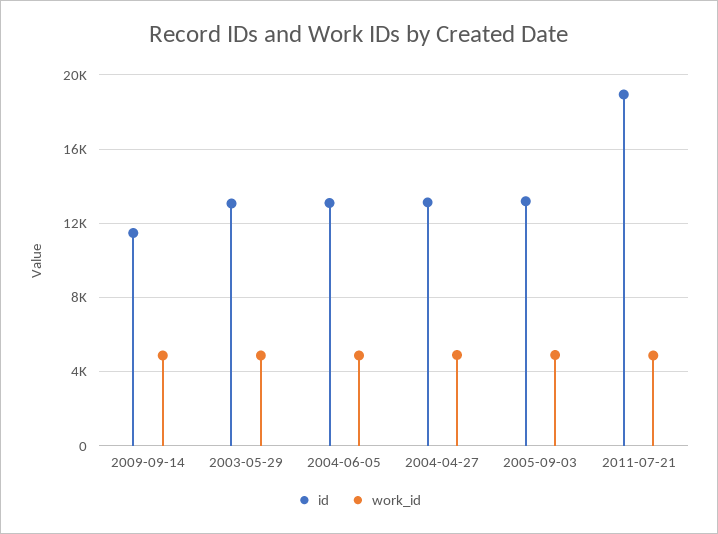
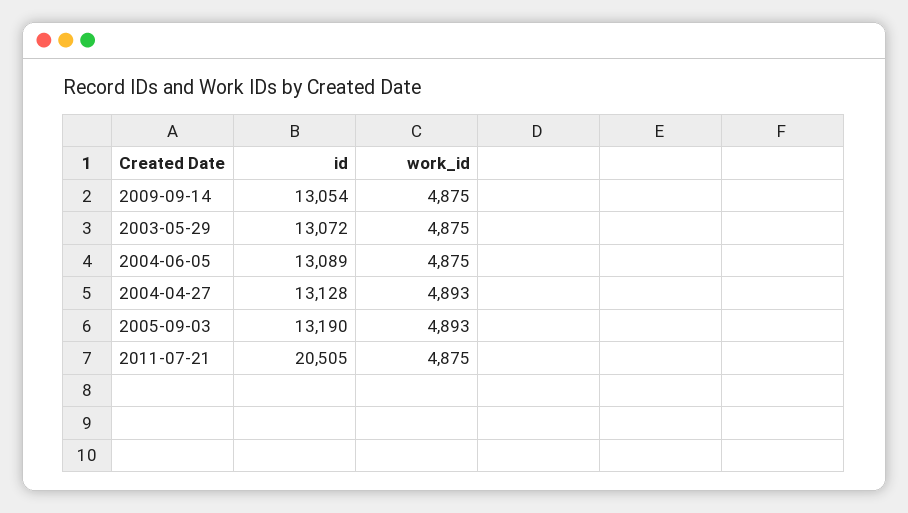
  {
    "id": {
-     "2009-09-14": 11500,
+     "2009-09-14": 13054,
      "2003-05-29": 13072,
      "2004-06-05": 13089,
      "2004-04-27": 13128,
      "2005-09-03": 13190,
-     "2011-07-21": 19000
+     "2011-07-21": 20505
    },
    "work_id": {
      "2009-09-14": 4875,
      "2003-05-29": 4875,
      "2004-06-05": 4875,
      "2004-04-27": 4893,
      "2005-09-03": 4893,
      "2011-07-21": 4875
    }
  }

